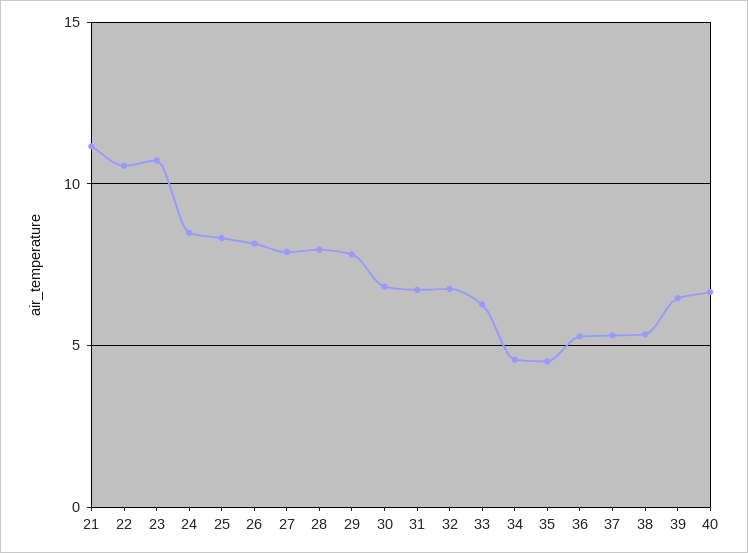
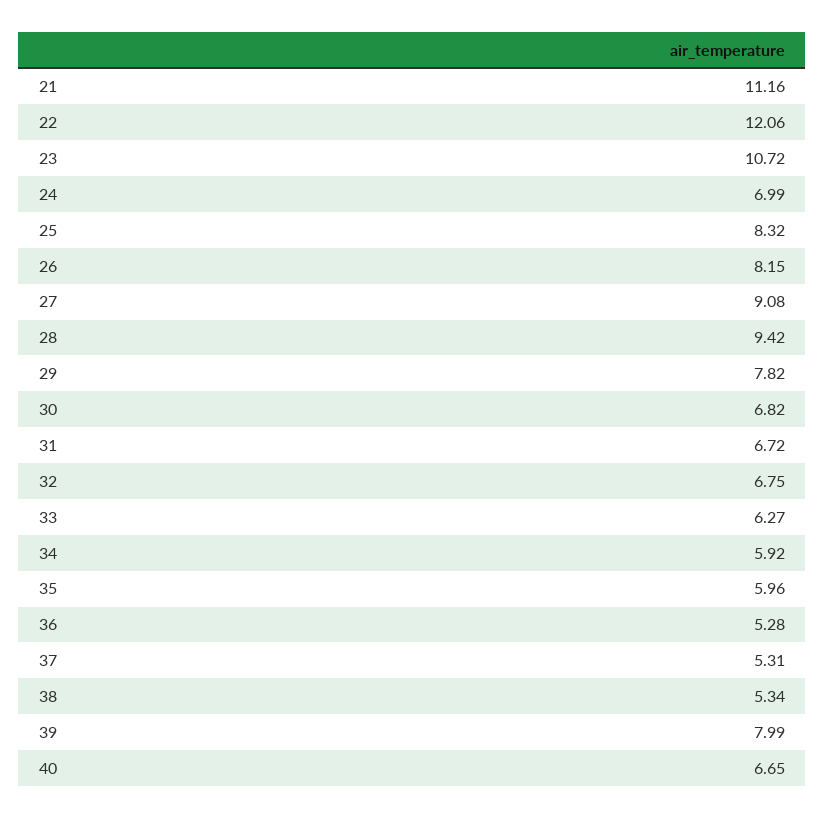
  {
    "21": 11.16,
-   "22": 10.5,
+   "22": 12.06,
    "23": 10.72,
-   "24": 8.5,
+   "24": 6.99,
    "25": 8.32,
    "26": 8.15,
-   "27": 8,
+   "27": 9.08,
-   "28": 8,
+   "28": 9.42,
    "29": 7.82,
    "30": 6.82,
    "31": 6.72,
    "32": 6.75,
    "33": 6.27,
-   "34": 4.5,
+   "34": 5.92,
-   "35": 4.5,
+   "35": 5.96,
    "36": 5.28,
    "37": 5.31,
    "38": 5.34,
-   "39": 6.5,
+   "39": 7.99,
    "40": 6.65
  }

